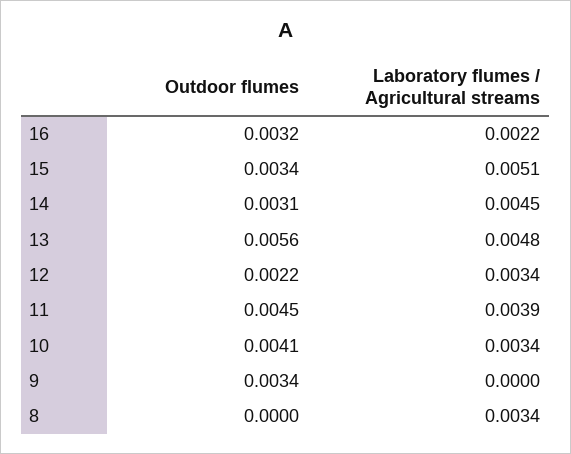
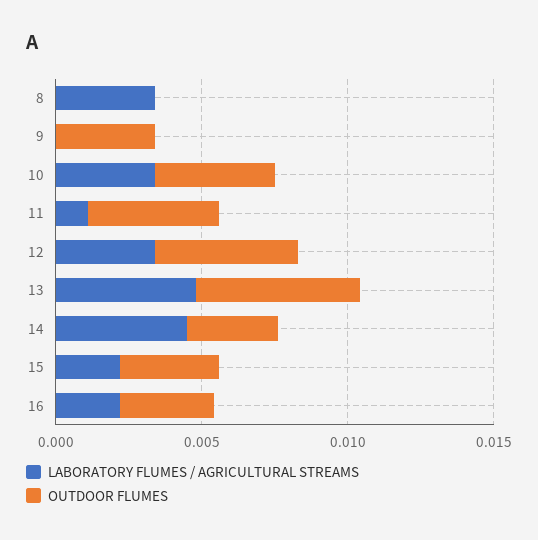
  {
    "Outdoor flumes": {
      "16": 0.0032,
      "15": 0.0034,
      "14": 0.0031,
      "13": 0.0056,
-     "12": 0.0022,
+     "12": 0.005,
      "11": 0.0045,
      "10": 0.0041,
      "9": 0.0034,
      "8": 0
    },
    "Laboratory flumes / Agricultural streams": {
      "16": 0.0022,
-     "15": 0.0051,
+     "15": 0.002,
      "14": 0.0045,
      "13": 0.0048,
      "12": 0.0034,
-     "11": 0.0039,
+     "11": 0.001,
      "10": 0.0034,
      "9": 0,
      "8": 0.0034
    }
  }

